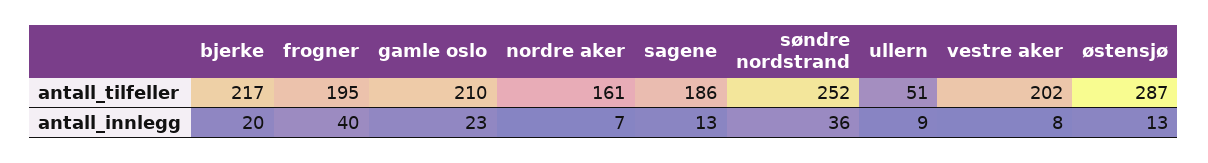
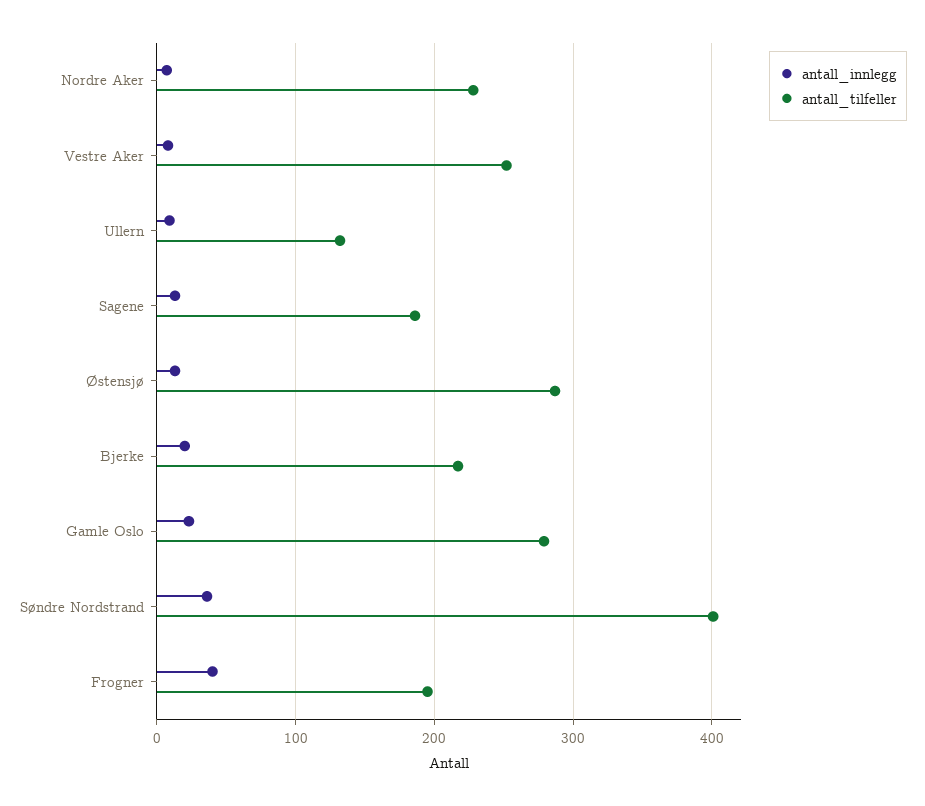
  {
    "antall_tilfeller": {
      "bjerke": 217,
      "frogner": 195,
-     "gamle oslo": 210,
+     "gamle oslo": 280,
-     "nordre aker": 161,
+     "nordre aker": 230,
      "sagene": 186,
-     "søndre nordstrand": 252,
+     "søndre nordstrand": 400,
-     "ullern": 51,
+     "ullern": 130,
-     "vestre aker": 202,
+     "vestre aker": 250,
      "østensjø": 287
    },
    "antall_innlegg": {
      "bjerke": 20,
      "frogner": 40,
      "gamle oslo": 23,
      "nordre aker": 7,
      "sagene": 13,
      "søndre nordstrand": 36,
      "ullern": 9,
      "vestre aker": 8,
      "østensjø": 13
    }
  }

